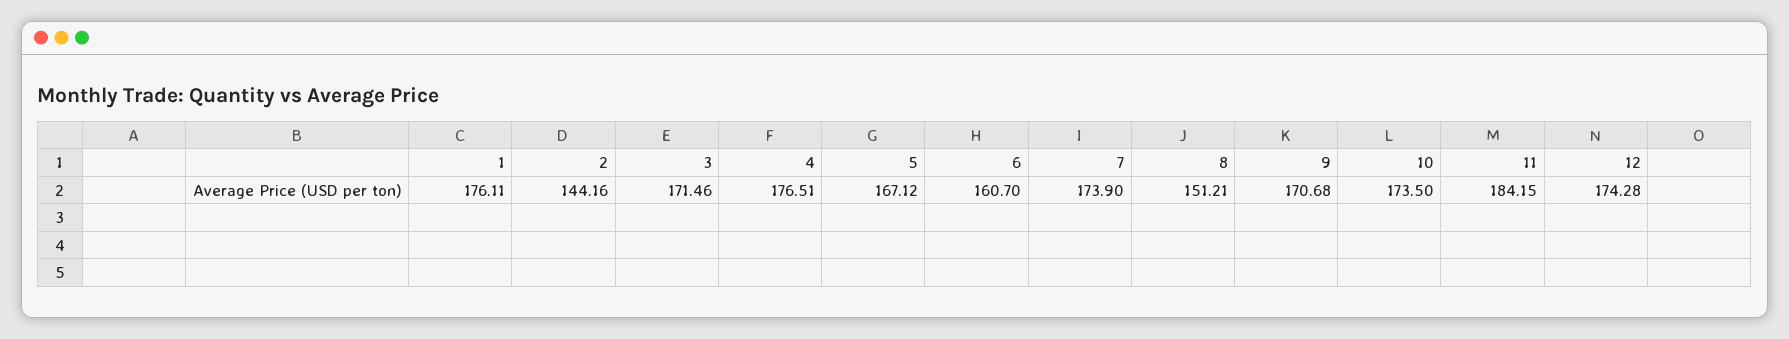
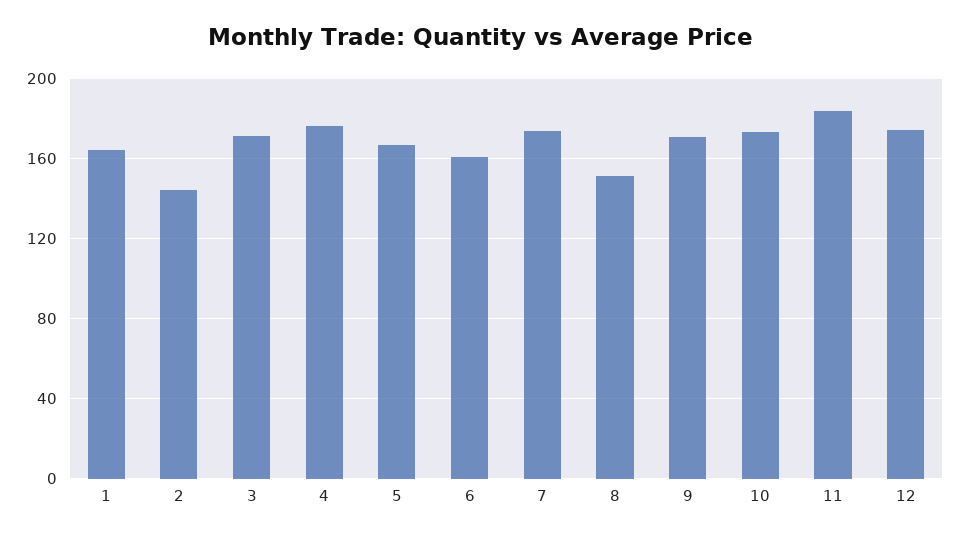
  {
-   "1": 176.11,
+   "1": 165,
    "2": 144.16,
    "3": 171.46,
    "4": 176.51,
    "5": 167.12,
    "6": 160.7,
    "7": 173.9,
    "8": 151.21,
    "9": 170.68,
    "10": 173.5,
    "11": 184.15,
    "12": 174.28
  }

